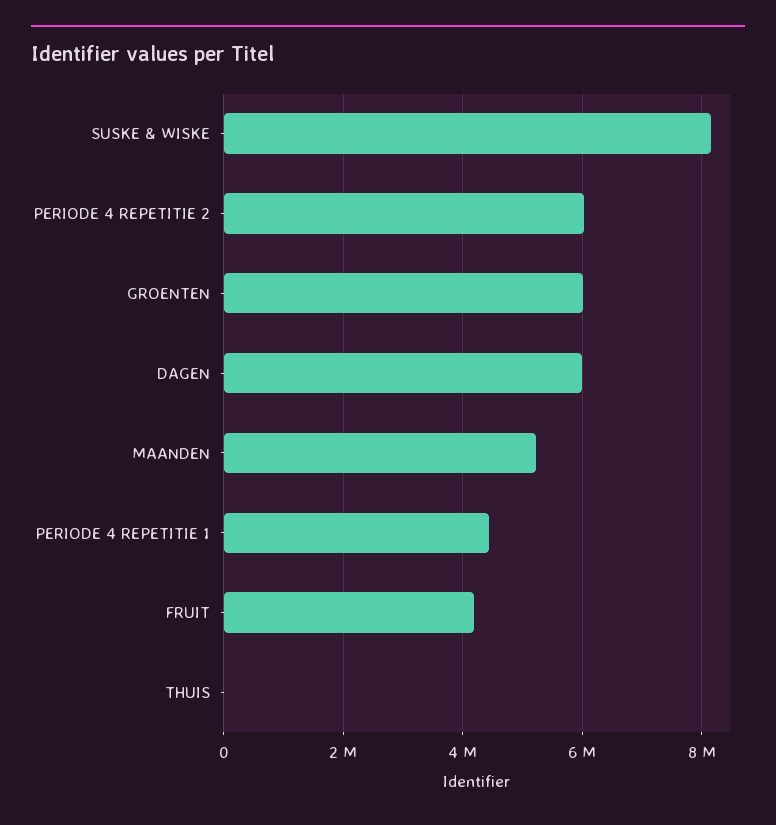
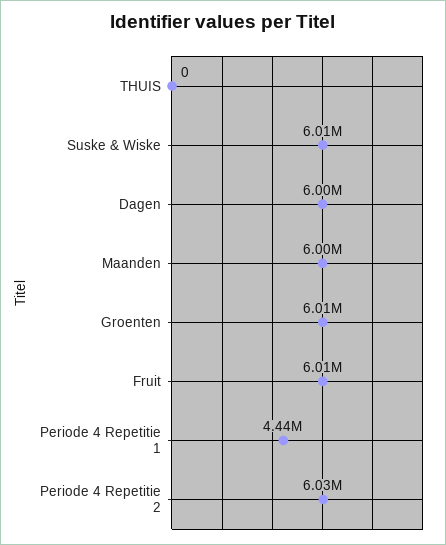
  {
-   "SUSKE & WISKE": 8200000,
+   "SUSKE & WISKE": 6010000,
    "PERIODE 4 REPETITIE 2": 6030000,
    "GROENTEN": 6010000,
    "DAGEN": 6000000,
-   "MAANDEN": 5200000,
+   "MAANDEN": 6000000,
    "PERIODE 4 REPETITIE 1": 4440000,
-   "FRUIT": 4200000,
+   "FRUIT": 6010000,
    "THUIS": 0
  }

